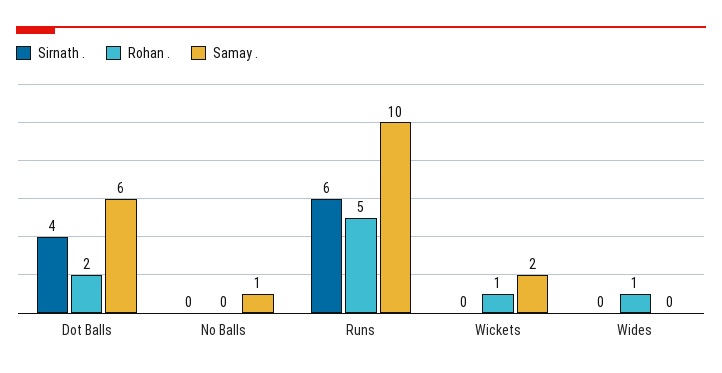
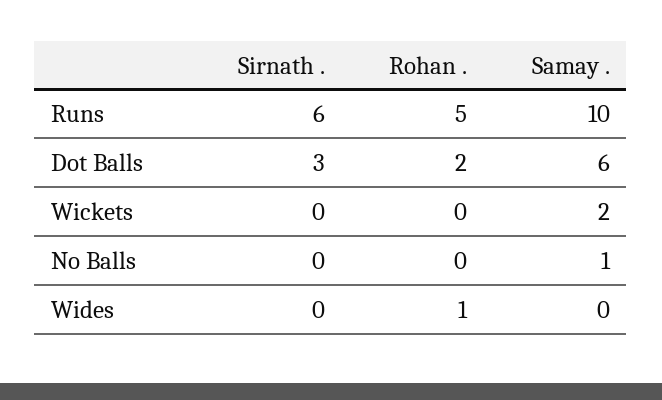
  {
    "Sirnath .": {
-     "Dot Balls": 4,
+     "Dot Balls": 3,
      "No Balls": 0,
      "Runs": 6,
      "Wickets": 0,
      "Wides": 0
    },
    "Rohan .": {
      "Dot Balls": 2,
      "No Balls": 0,
      "Runs": 5,
-     "Wickets": 1,
+     "Wickets": 0,
      "Wides": 1
    },
    "Samay .": {
      "Dot Balls": 6,
      "No Balls": 1,
      "Runs": 10,
      "Wickets": 2,
      "Wides": 0
    }
  }

